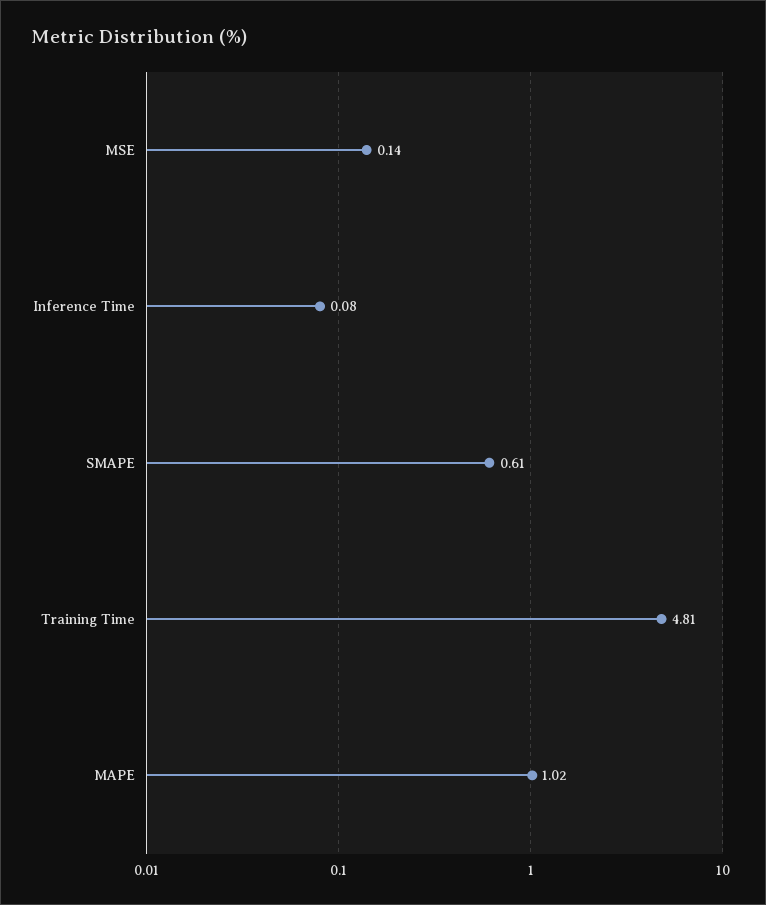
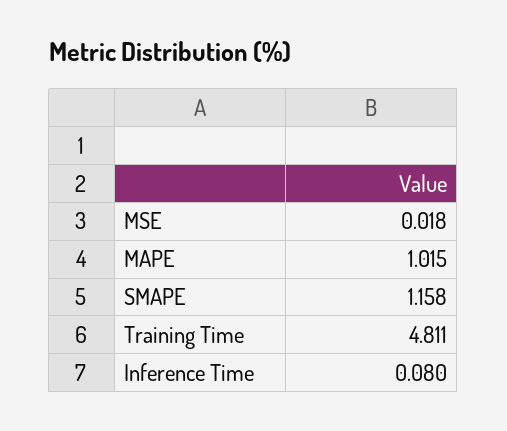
  {
-   "MSE": 0.14,
+   "MSE": 0.018,
    "Inference Time": 0.08,
-   "SMAPE": 0.61,
+   "SMAPE": 1.158,
    "Training Time": 4.811,
    "MAPE": 1.015
  }

